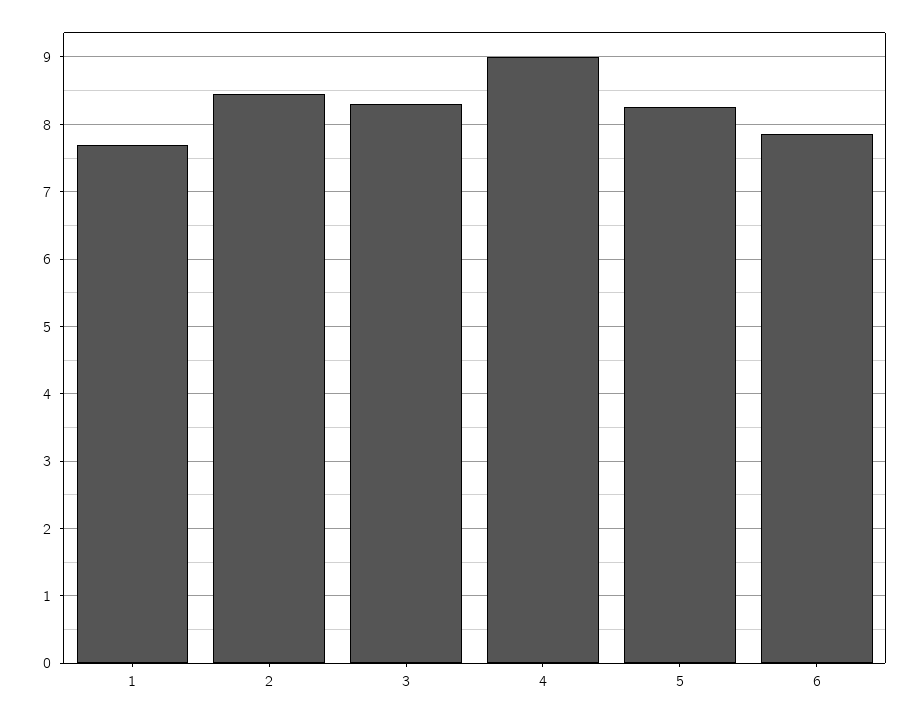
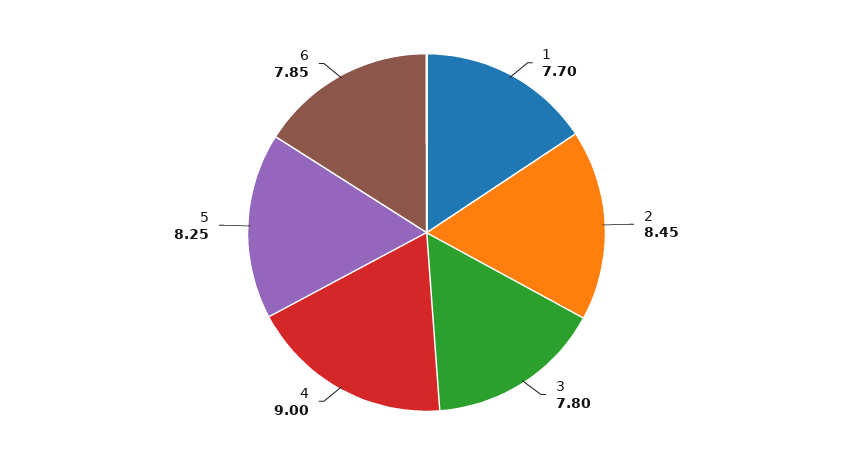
  {
    "1": 7.7,
    "2": 8.45,
-   "3": 8.3,
+   "3": 7.8,
    "4": 9,
    "5": 8.25,
    "6": 7.85
  }

